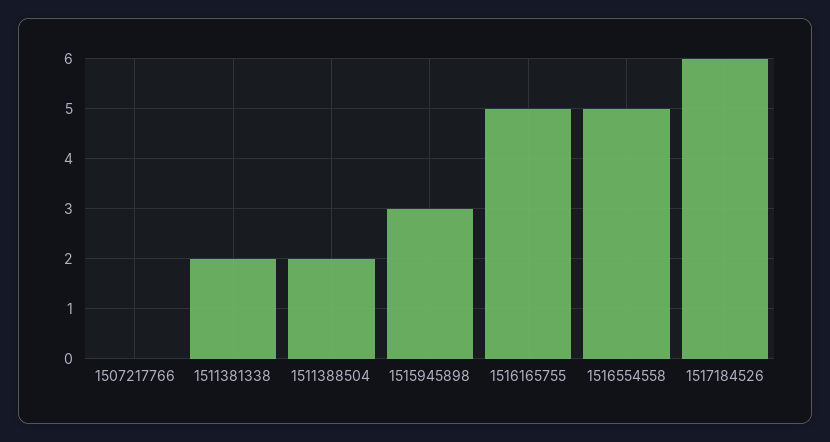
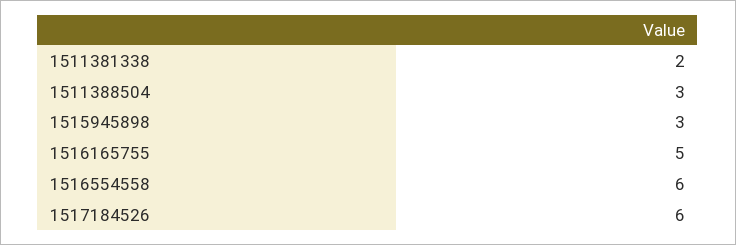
  {
-   "1507217766": 0,
    "1511381338": 2,
-   "1511388504": 2,
+   "1511388504": 3,
    "1515945898": 3,
    "1516165755": 5,
-   "1516554558": 5,
+   "1516554558": 6,
    "1517184526": 6
  }

